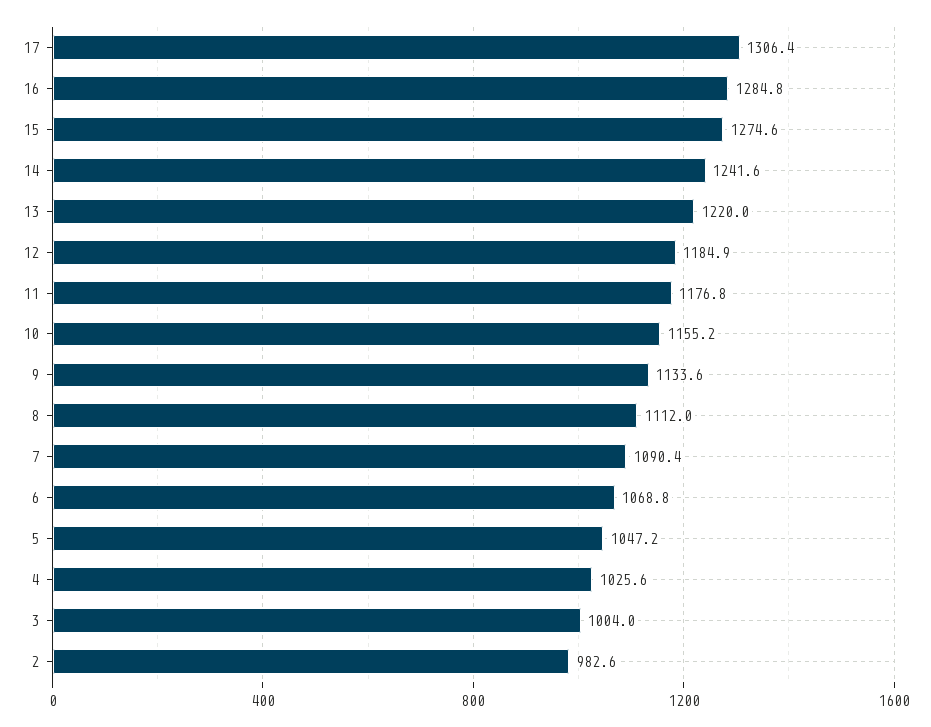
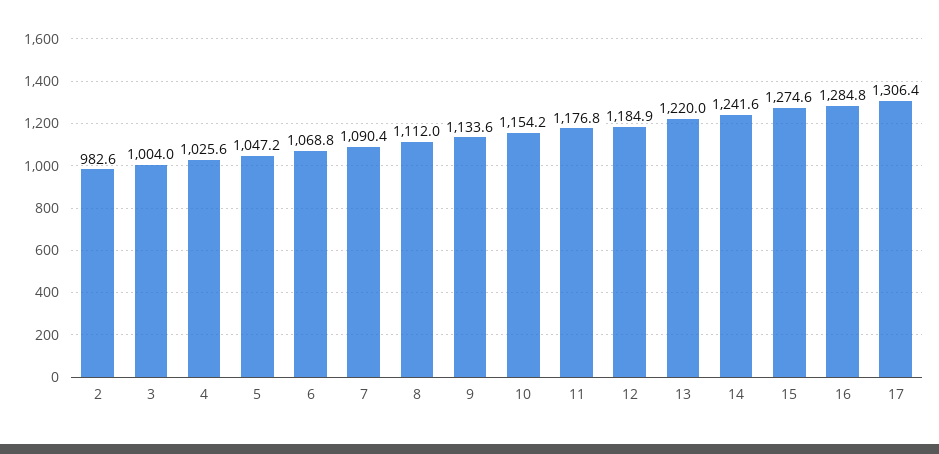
  {
    "17": 1306.4,
    "16": 1284.8,
    "15": 1274.6,
    "14": 1241.6,
    "13": 1220,
    "12": 1184.9,
    "11": 1176.8,
-   "10": 1155.2,
+   "10": 1154.2,
    "9": 1133.6,
    "8": 1112,
    "7": 1090.4,
    "6": 1068.8,
    "5": 1047.2,
    "4": 1025.6,
    "3": 1004,
    "2": 982.6
  }

